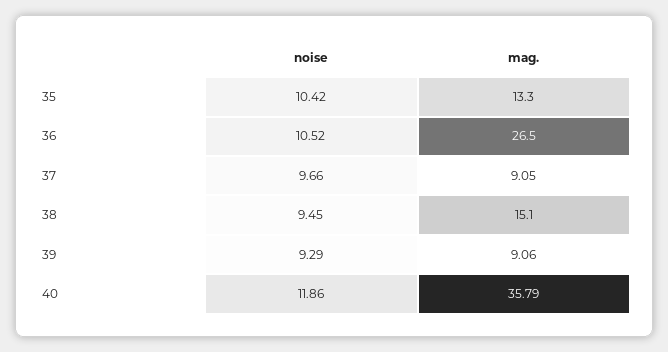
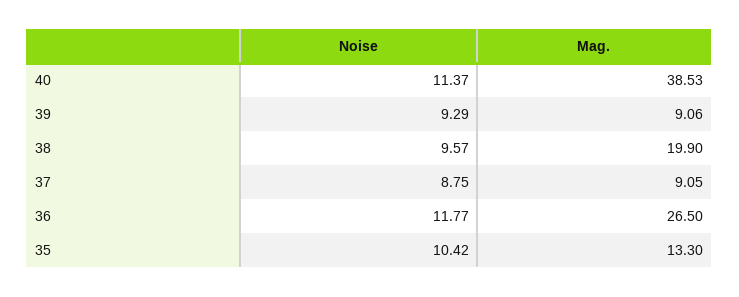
  {
    "noise": {
      "35": 10.42,
-     "36": 10.52,
+     "36": 11.77,
-     "37": 9.66,
+     "37": 8.75,
-     "38": 9.45,
+     "38": 9.57,
      "39": 9.29,
-     "40": 11.86
+     "40": 11.37
    },
    "mag.": {
      "35": 13.3,
      "36": 26.5,
      "37": 9.05,
-     "38": 15.1,
+     "38": 19.9,
      "39": 9.06,
-     "40": 35.79
+     "40": 38.53
    }
  }

